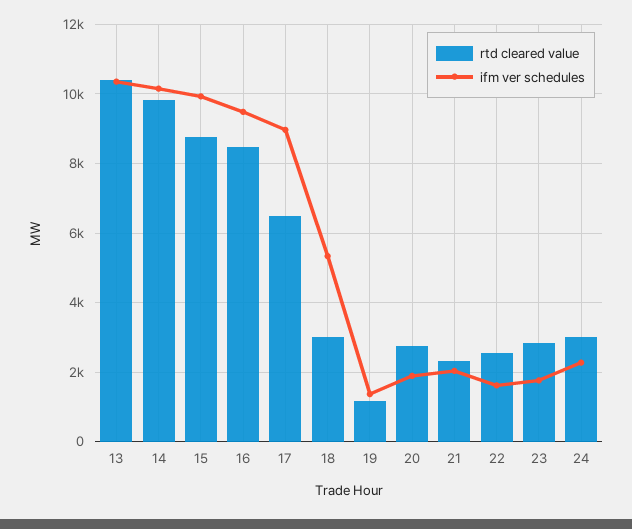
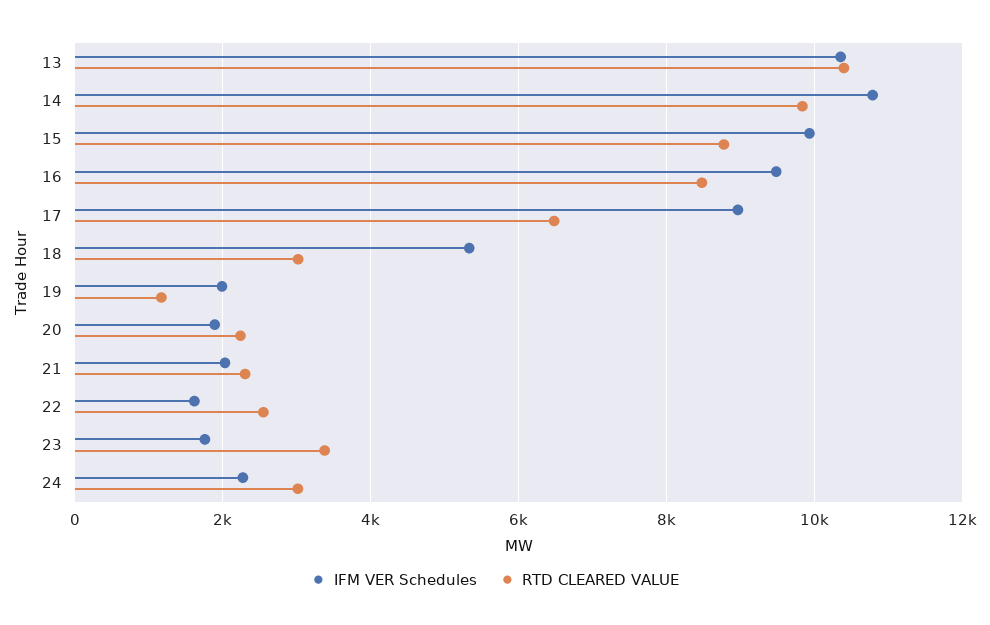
  {
    "rtd cleared value": {
      "13": 10400,
      "14": 9800,
      "15": 8800,
      "16": 8400,
      "17": 6400,
      "18": 3000,
      "19": 1200,
-     "20": 2800,
+     "20": 2200,
      "21": 2400,
      "22": 2600,
-     "23": 2800,
+     "23": 3400,
      "24": 3000
    },
    "ifm ver schedules": {
      "13": 10400,
-     "14": 10200,
+     "14": 10800,
      "15": 10000,
      "16": 9400,
      "17": 9000,
      "18": 5400,
-     "19": 1400,
+     "19": 2000,
      "20": 1800,
      "21": 2000,
      "22": 1600,
      "23": 1800,
      "24": 2200
    }
  }

